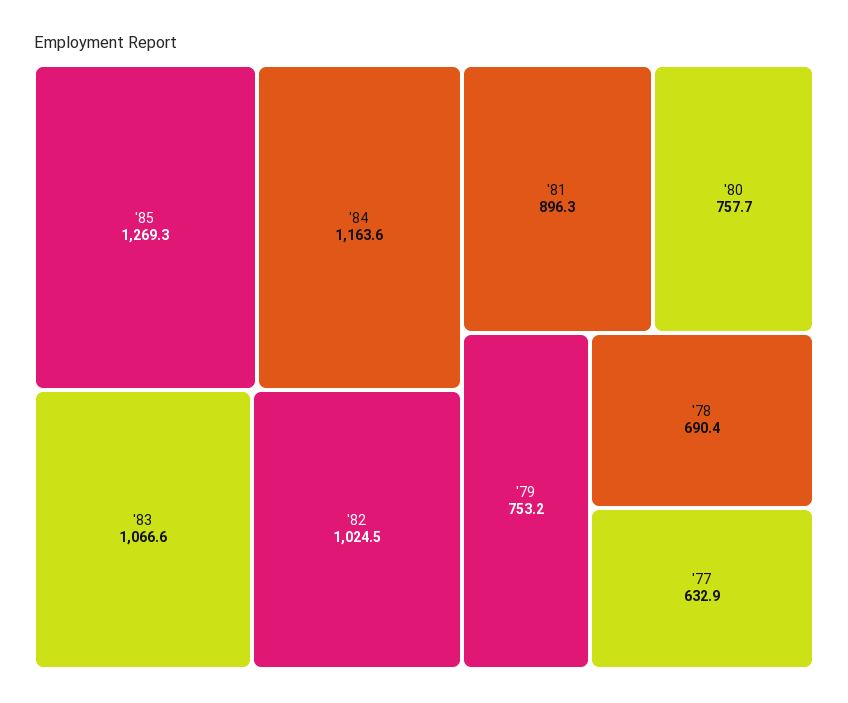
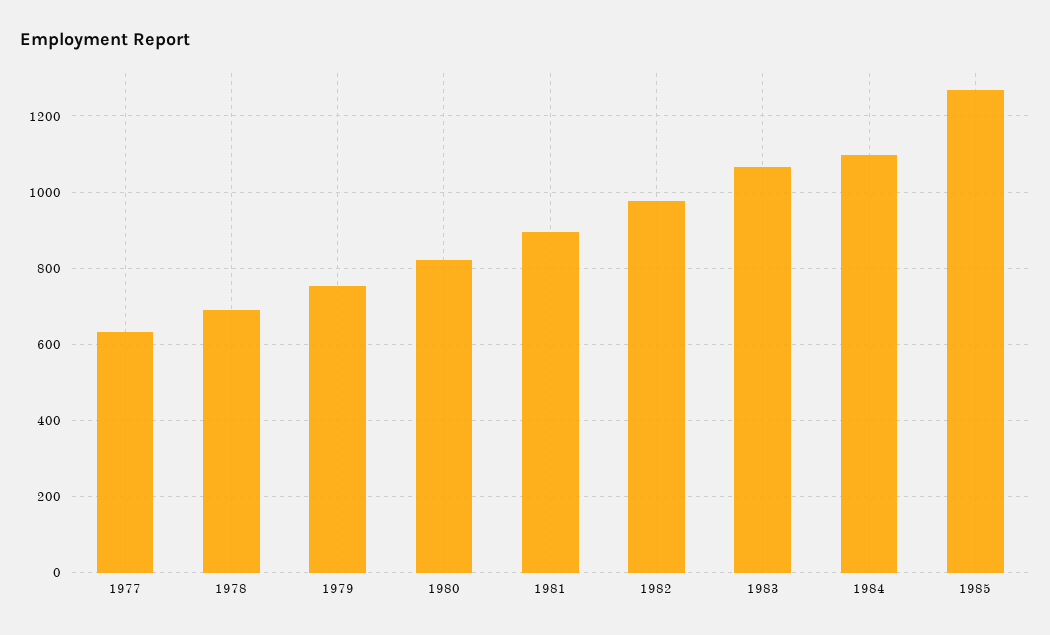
  {
    "'85": 1269.3,
-   "'84": 1163.6,
+   "'84": 1100,
    "'83": 1066.6,
-   "'82": 1024.5,
+   "'82": 980,
    "'81": 896.3,
-   "'80": 757.7,
+   "'80": 820,
    "'79": 753.2,
    "'78": 690.4,
    "'77": 632.9
  }

